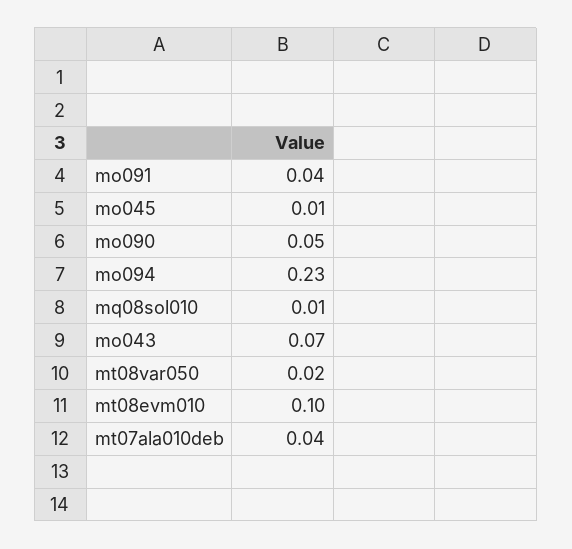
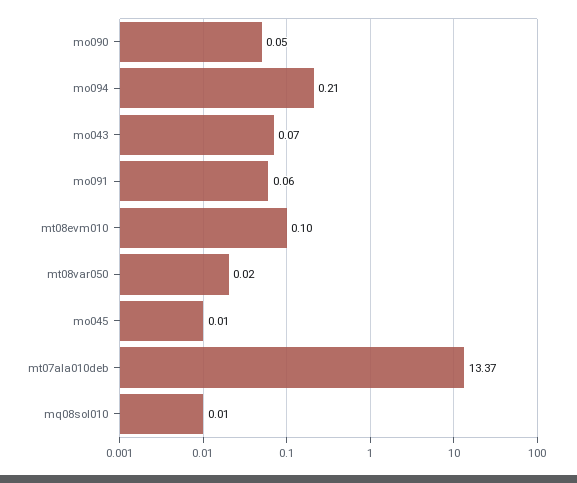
  {
-   "mo091": 0.04,
+   "mo091": 0.06,
    "mo045": 0.01,
    "mo090": 0.05,
-   "mo094": 0.23,
+   "mo094": 0.21,
    "mq08sol010": 0.01,
    "mo043": 0.07,
    "mt08var050": 0.02,
    "mt08evm010": 0.1,
-   "mt07ala010deb": 0.04
+   "mt07ala010deb": 13.37
  }

